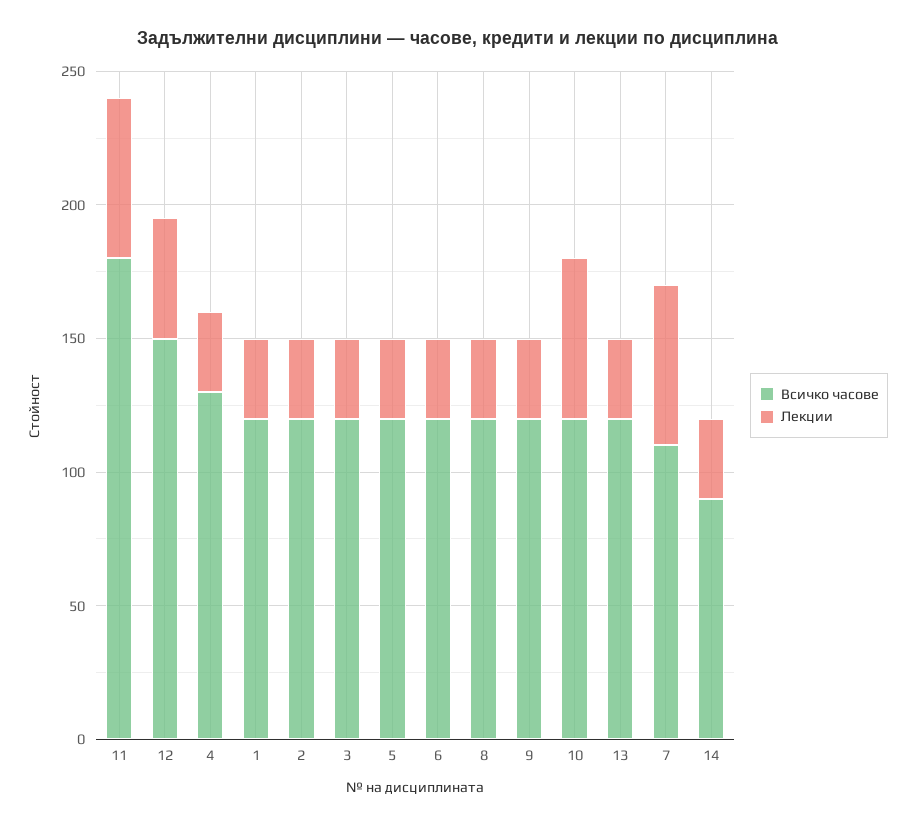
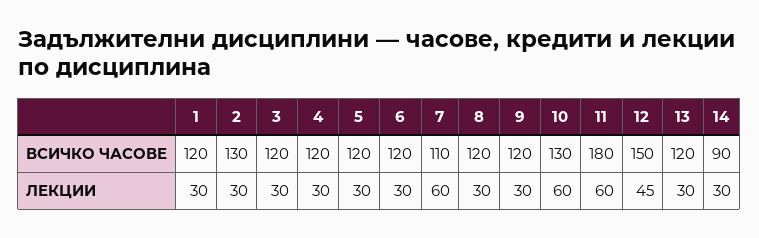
  {
    "Всичко часове": {
      "11": 180,
      "12": 150,
-     "4": 130,
+     "4": 120,
      "1": 120,
-     "2": 120,
+     "2": 130,
      "3": 120,
      "5": 120,
      "6": 120,
      "8": 120,
      "9": 120,
-     "10": 120,
+     "10": 130,
      "13": 120,
      "7": 110,
      "14": 90
    },
    "Лекции": {
      "11": 60,
      "12": 45,
      "4": 30,
      "1": 30,
      "2": 30,
      "3": 30,
      "5": 30,
      "6": 30,
      "8": 30,
      "9": 30,
      "10": 60,
      "13": 30,
      "7": 60,
      "14": 30
    }
  }

